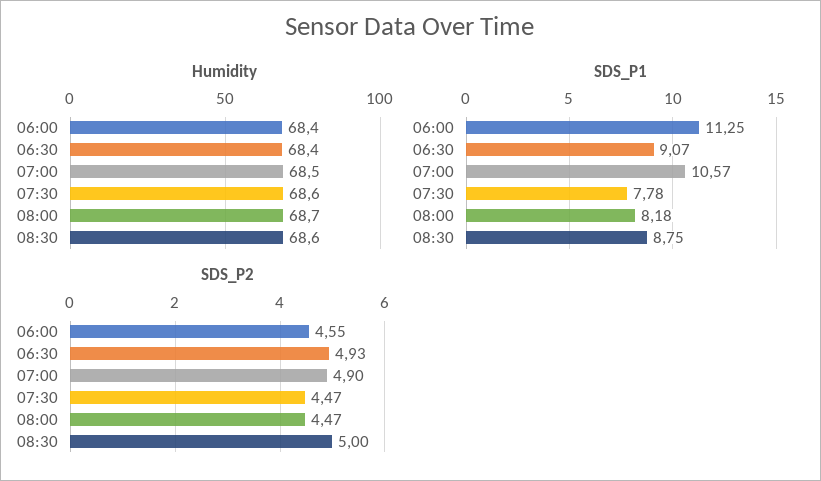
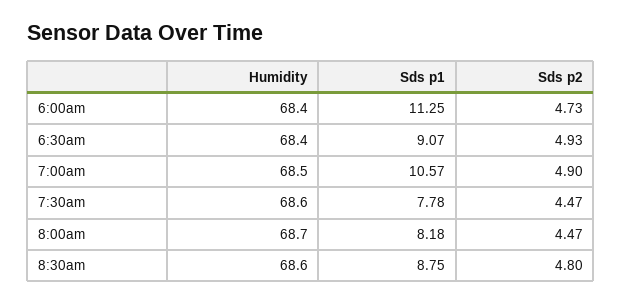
  {
    "Humidity": {
      "06:00": 68.4,
      "06:30": 68.4,
      "07:00": 68.5,
      "07:30": 68.6,
      "08:00": 68.7,
      "08:30": 68.6
    },
    "SDS_P1": {
      "06:00": 11.25,
      "06:30": 9.07,
      "07:00": 10.57,
      "07:30": 7.78,
      "08:00": 8.18,
      "08:30": 8.75
    },
    "SDS_P2": {
-     "06:00": 4.55,
+     "06:00": 4.73,
      "06:30": 4.93,
      "07:00": 4.9,
      "07:30": 4.47,
      "08:00": 4.47,
-     "08:30": 5
+     "08:30": 4.8
    }
  }

